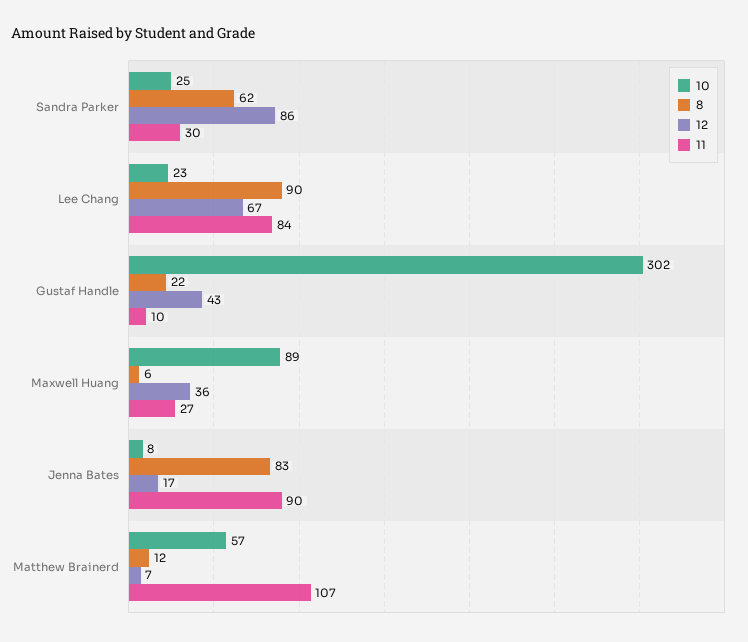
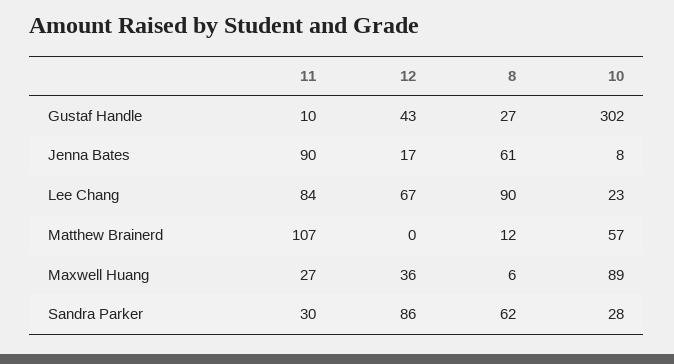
  {
    "10": {
-     "Sandra Parker": 25,
+     "Sandra Parker": 28,
      "Lee Chang": 23,
      "Gustaf Handle": 302,
      "Maxwell Huang": 89,
      "Jenna Bates": 8,
      "Matthew Brainerd": 57
    },
    "8": {
      "Sandra Parker": 62,
      "Lee Chang": 90,
-     "Gustaf Handle": 22,
+     "Gustaf Handle": 27,
      "Maxwell Huang": 6,
-     "Jenna Bates": 83,
+     "Jenna Bates": 61,
      "Matthew Brainerd": 12
    },
    "12": {
      "Sandra Parker": 86,
      "Lee Chang": 67,
      "Gustaf Handle": 43,
      "Maxwell Huang": 36,
      "Jenna Bates": 17,
-     "Matthew Brainerd": 7
+     "Matthew Brainerd": 0
    },
    "11": {
      "Sandra Parker": 30,
      "Lee Chang": 84,
      "Gustaf Handle": 10,
      "Maxwell Huang": 27,
      "Jenna Bates": 90,
      "Matthew Brainerd": 107
    }
  }

